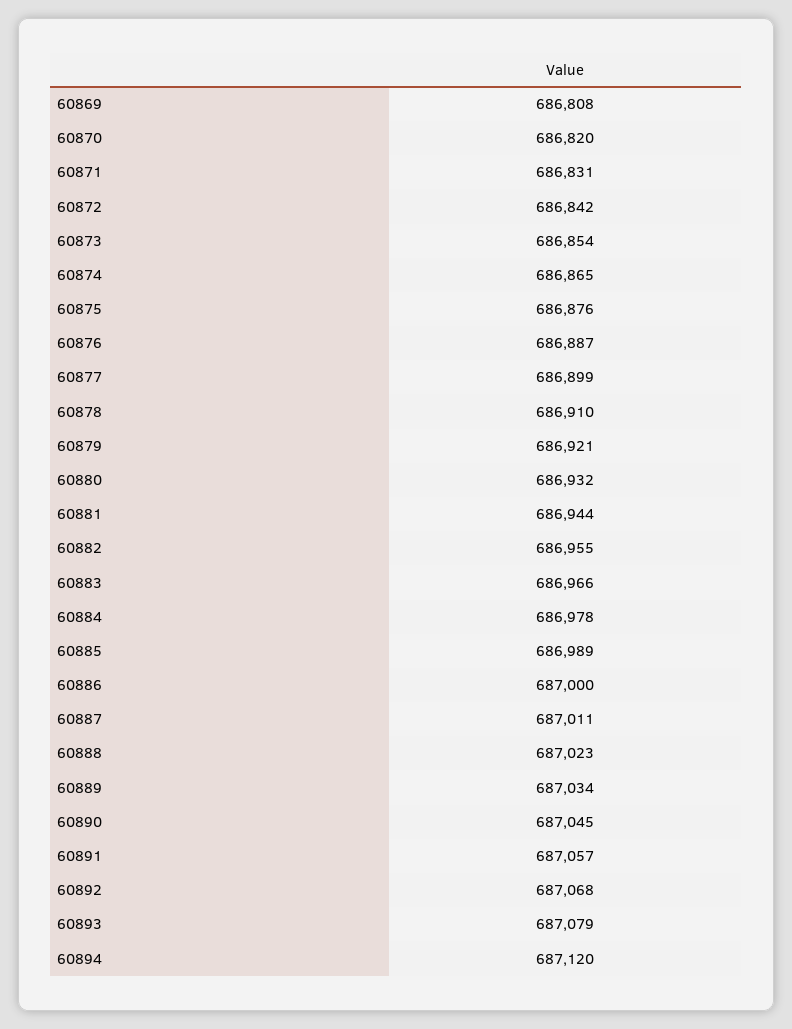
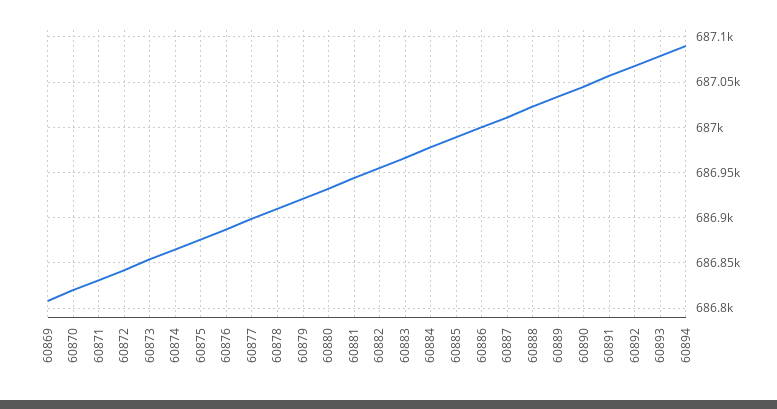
  {
    "60869": 686808,
    "60870": 686820,
    "60871": 686831,
    "60872": 686842,
    "60873": 686854,
    "60874": 686865,
    "60875": 686876,
    "60876": 686887,
    "60877": 686899,
    "60878": 686910,
    "60879": 686921,
    "60880": 686932,
    "60881": 686944,
    "60882": 686955,
    "60883": 686966,
    "60884": 686978,
    "60885": 686989,
    "60886": 687000,
    "60887": 687011,
    "60888": 687023,
    "60889": 687034,
    "60890": 687045,
    "60891": 687057,
    "60892": 687068,
    "60893": 687079,
-   "60894": 687120
+   "60894": 687090
  }

